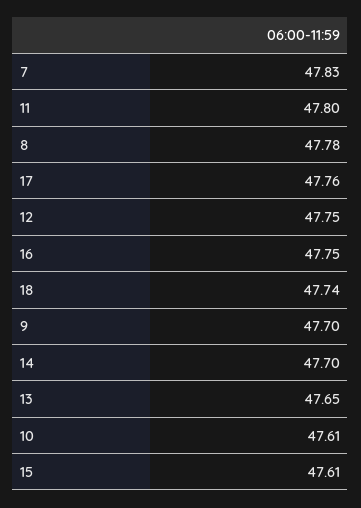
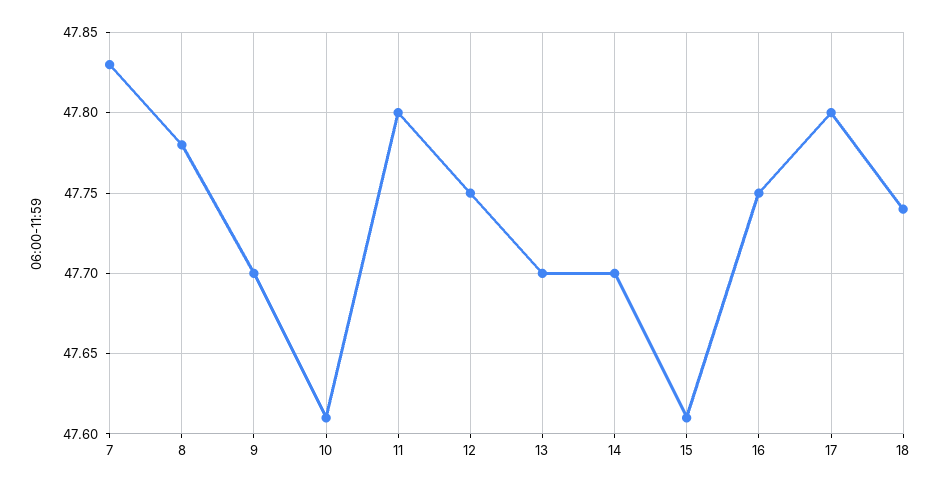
  {
    "7": 47.83,
    "11": 47.8,
    "8": 47.78,
-   "17": 47.76,
+   "17": 47.8,
    "12": 47.75,
    "16": 47.75,
    "18": 47.74,
    "9": 47.7,
    "14": 47.7,
-   "13": 47.65,
+   "13": 47.7,
    "10": 47.61,
    "15": 47.61
  }

